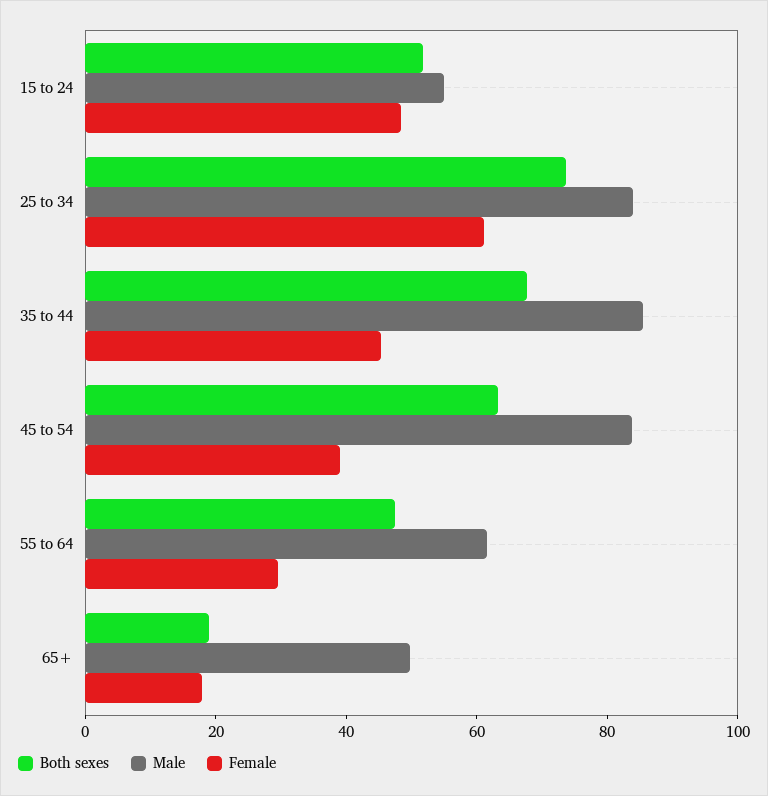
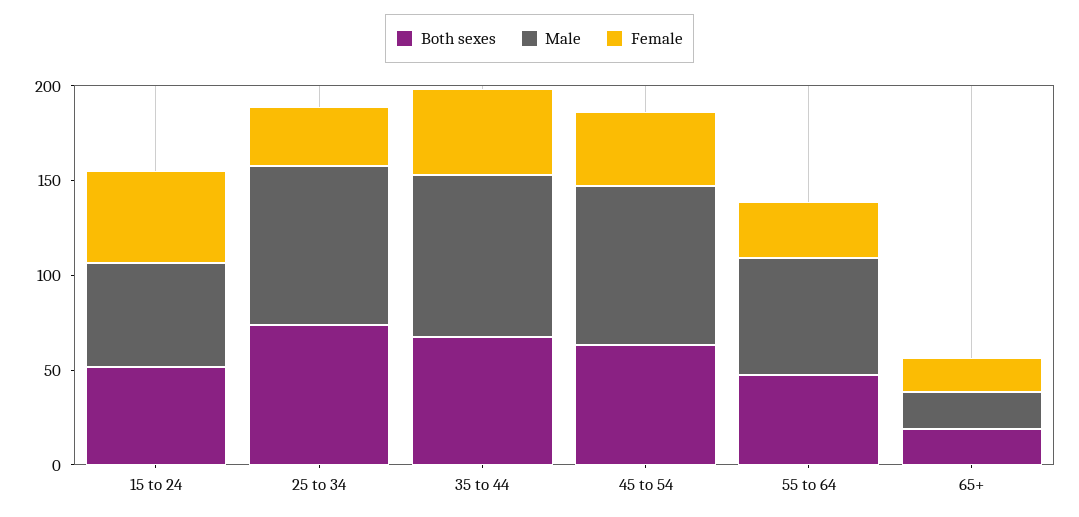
  {
    "Both sexes": {
      "15 to 24": 50,
      "25 to 34": 75,
      "35 to 44": 70,
      "45 to 54": 65,
      "55 to 64": 50,
      "65+": 20
    },
    "Male": {
      "15 to 24": 55,
      "25 to 34": 85,
      "35 to 44": 85,
      "45 to 54": 85,
      "55 to 64": 60,
-     "65+": 50
+     "65+": 20
    },
    "Female": {
      "15 to 24": 50,
-     "25 to 34": 60,
+     "25 to 34": 30,
      "35 to 44": 45,
      "45 to 54": 40,
      "55 to 64": 30,
      "65+": 20
    }
  }

